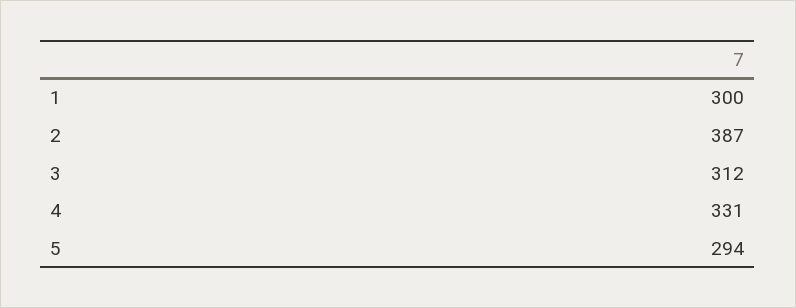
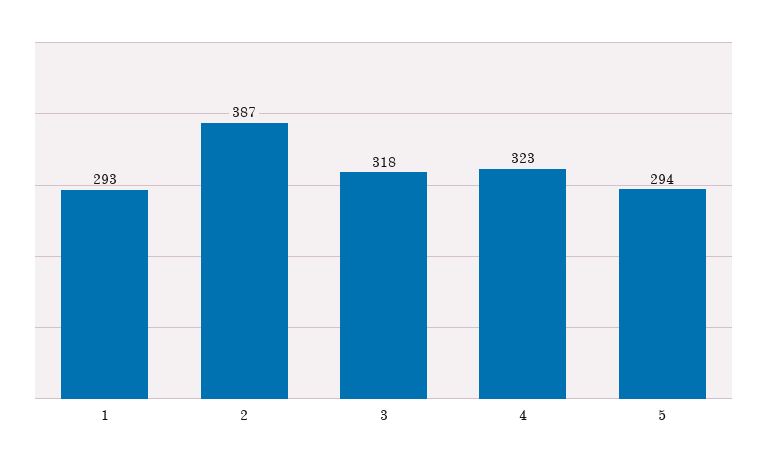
  {
-   "1": 300,
+   "1": 293,
    "2": 387,
-   "3": 312,
+   "3": 318,
-   "4": 331,
+   "4": 323,
    "5": 294
  }

